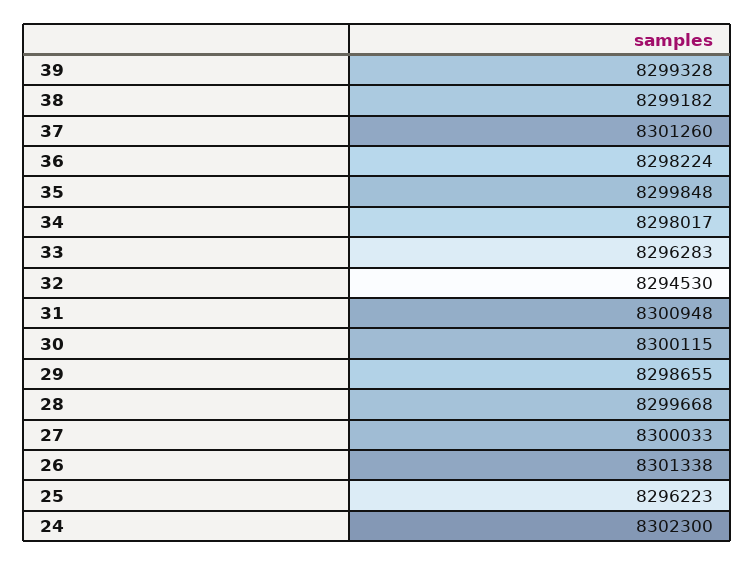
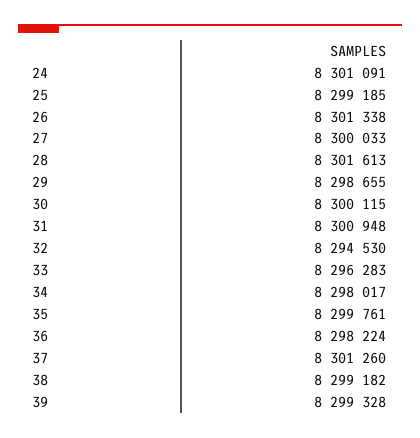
  {
    "39": 8299328,
    "38": 8299182,
    "37": 8301260,
    "36": 8298224,
-   "35": 8299848,
+   "35": 8299761,
    "34": 8298017,
    "33": 8296283,
    "32": 8294530,
    "31": 8300948,
    "30": 8300115,
    "29": 8298655,
-   "28": 8299668,
+   "28": 8301613,
    "27": 8300033,
    "26": 8301338,
-   "25": 8296223,
+   "25": 8299185,
-   "24": 8302300
+   "24": 8301091
  }

